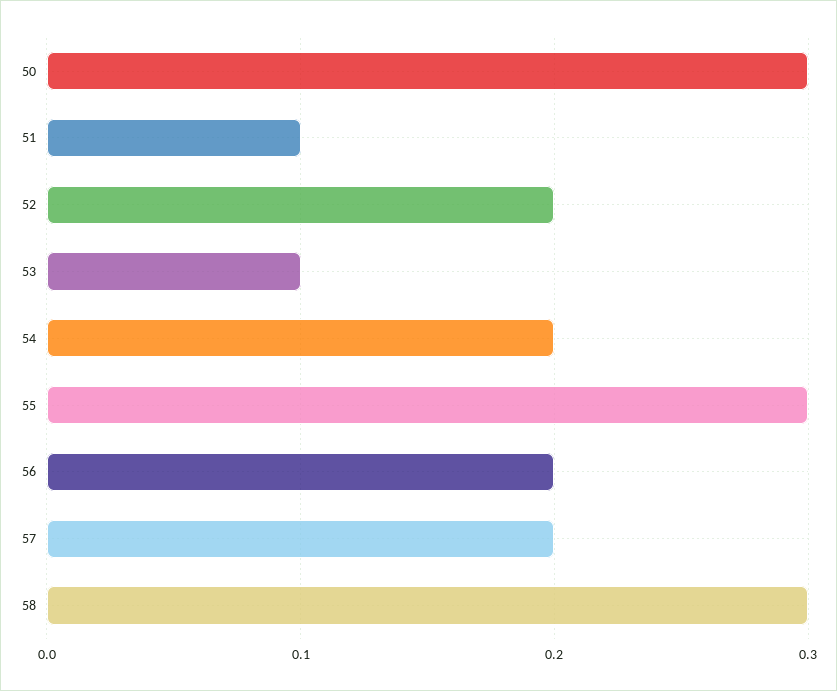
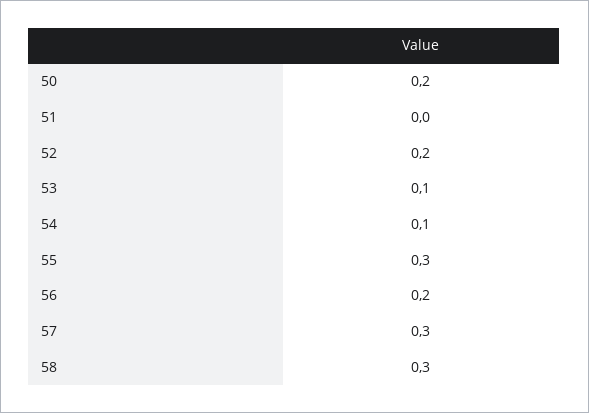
  {
-   "50": 0.3,
+   "50": 0.2,
-   "51": 0.1,
+   "51": 0,
    "52": 0.2,
    "53": 0.1,
-   "54": 0.2,
+   "54": 0.1,
    "55": 0.3,
    "56": 0.2,
-   "57": 0.2,
+   "57": 0.3,
    "58": 0.3
  }

